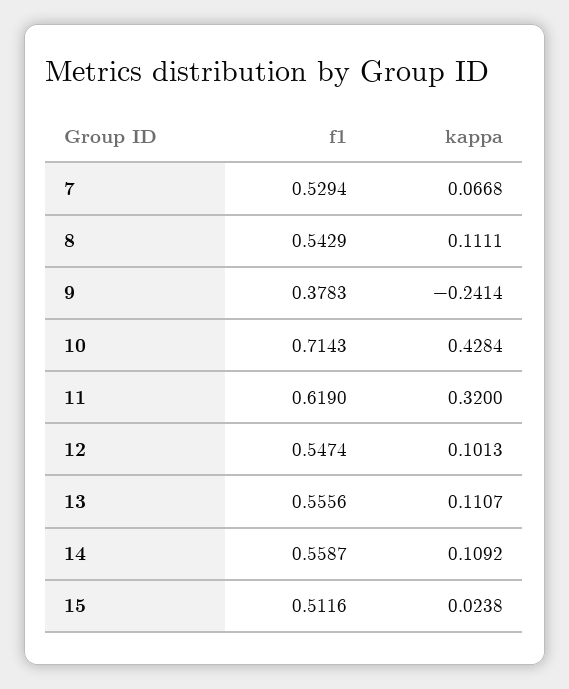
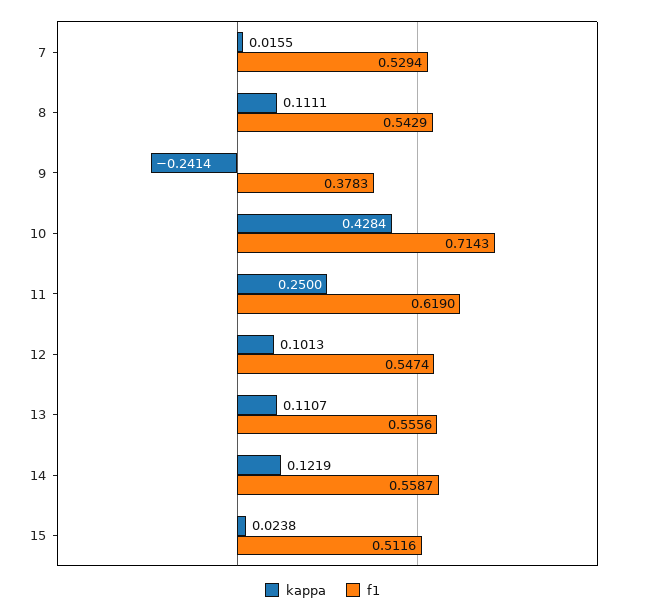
  {
    "f1": {
      "7": 0.5294,
      "8": 0.5429,
      "9": 0.3783,
      "10": 0.7143,
      "11": 0.619,
      "12": 0.5474,
      "13": 0.5556,
      "14": 0.5587,
      "15": 0.5116
    },
    "kappa": {
-     "7": 0.0668,
+     "7": 0.0155,
      "8": 0.1111,
      "9": -0.2414,
      "10": 0.4284,
-     "11": 0.32,
+     "11": 0.25,
      "12": 0.1013,
      "13": 0.1107,
-     "14": 0.1092,
+     "14": 0.1219,
      "15": 0.0238
    }
  }

